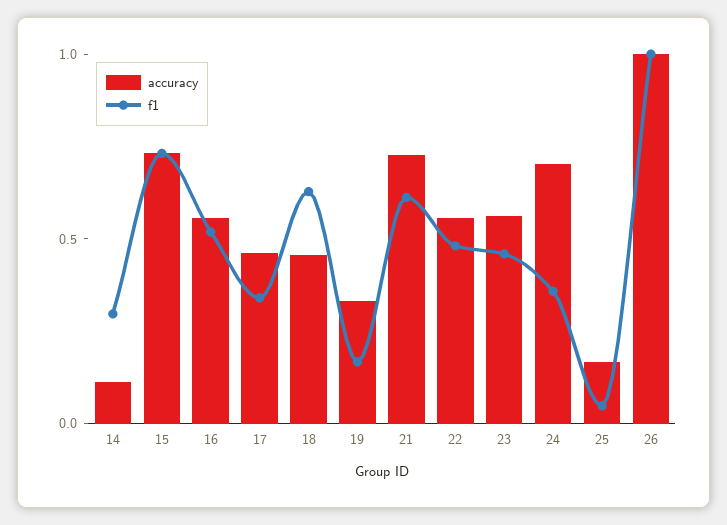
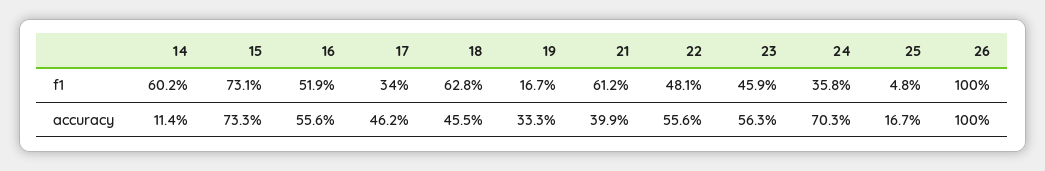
  {
    "accuracy": {
      "14": 0.114,
      "15": 0.733,
      "16": 0.556,
      "17": 0.462,
      "18": 0.455,
      "19": 0.333,
-     "21": 0.7,
+     "21": 0.399,
      "22": 0.556,
      "23": 0.563,
      "24": 0.703,
      "25": 0.167,
      "26": 1
    },
    "f1": {
-     "14": 0.3,
+     "14": 0.602,
      "15": 0.731,
      "16": 0.519,
      "17": 0.34,
      "18": 0.628,
      "19": 0.167,
      "21": 0.612,
      "22": 0.481,
      "23": 0.459,
      "24": 0.358,
      "25": 0.048,
      "26": 1
    }
  }

